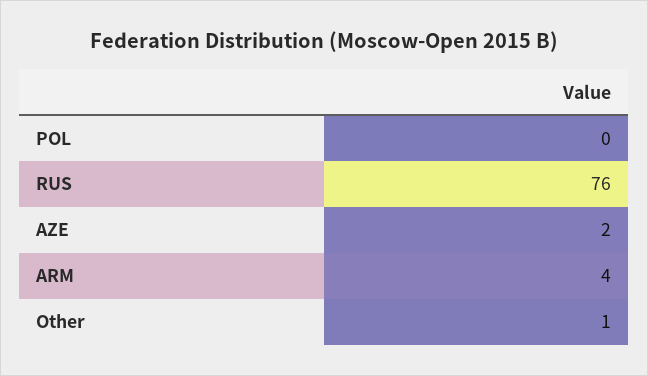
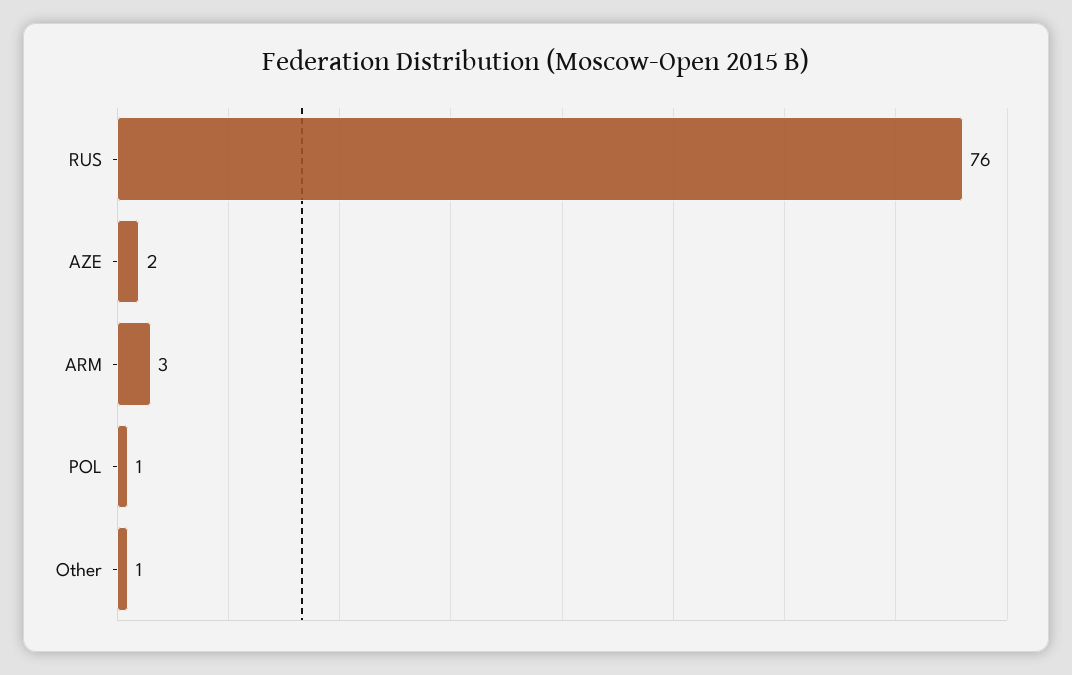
  {
-   "POL": 0,
+   "POL": 1,
    "RUS": 76,
    "AZE": 2,
-   "ARM": 4,
+   "ARM": 3,
    "Other": 1
  }

